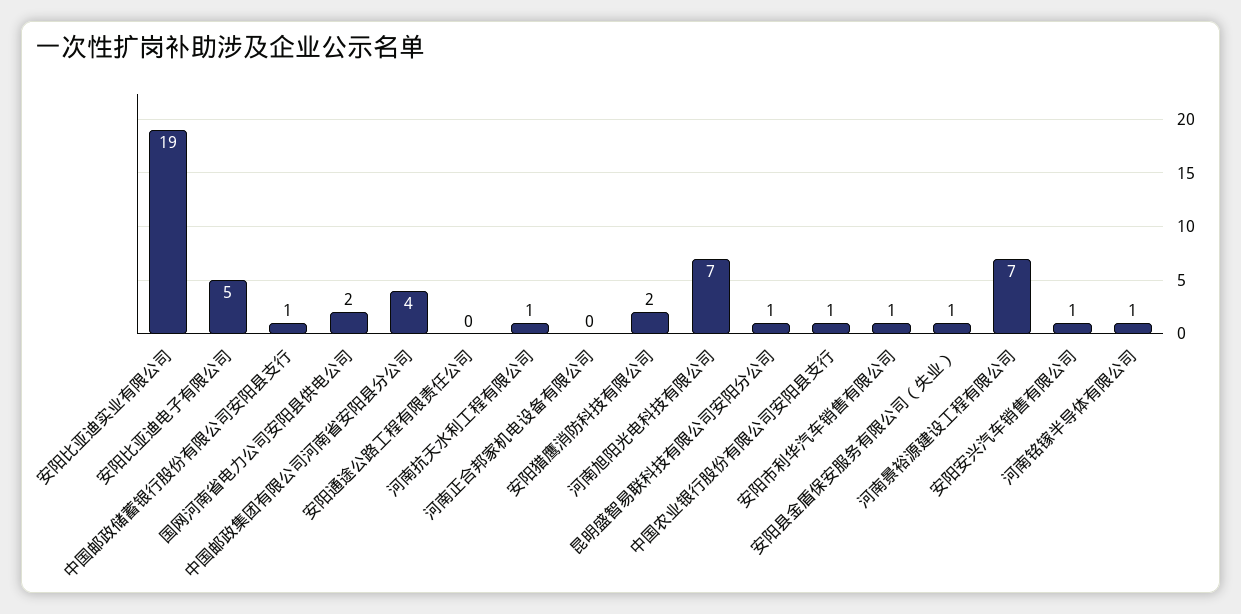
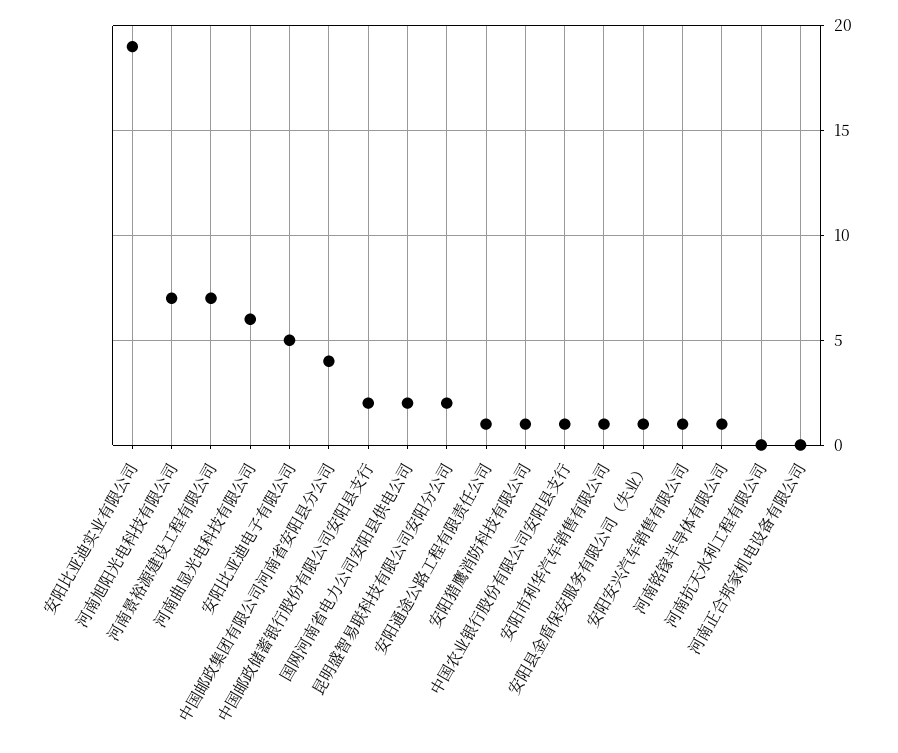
  {
    "安阳比亚迪实业有限公司": 19,
    "安阳比亚迪电子有限公司": 5,
-   "中国邮政储蓄银行股份有限公司安阳县支行": 1,
+   "中国邮政储蓄银行股份有限公司安阳县支行": 2,
    "国网河南省电力公司安阳县供电公司": 2,
    "中国邮政集团有限公司河南省安阳县分公司": 4,
-   "安阳通途公路工程有限责任公司": 0,
+   "安阳通途公路工程有限责任公司": 1,
-   "河南抗天水利工程有限公司": 1,
+   "河南抗天水利工程有限公司": 0,
    "河南正合邦家机电设备有限公司": 0,
-   "安阳猎鹰消防科技有限公司": 2,
+   "安阳猎鹰消防科技有限公司": 1,
    "河南旭阳光电科技有限公司": 7,
-   "昆明盛智易联科技有限公司安阳分公司": 1,
+   "昆明盛智易联科技有限公司安阳分公司": 2,
    "中国农业银行股份有限公司安阳县支行": 1,
    "安阳市利华汽车销售有限公司": 1,
    "安阳县金盾保安服务有限公司（失业）": 1,
    "河南景裕源建设工程有限公司": 7,
    "安阳安兴汽车销售有限公司": 1,
-   "河南铭镓半导体有限公司": 1
+   "河南铭镓半导体有限公司": 1,
+   "河南曲显光电科技有限公司": 6
  }

